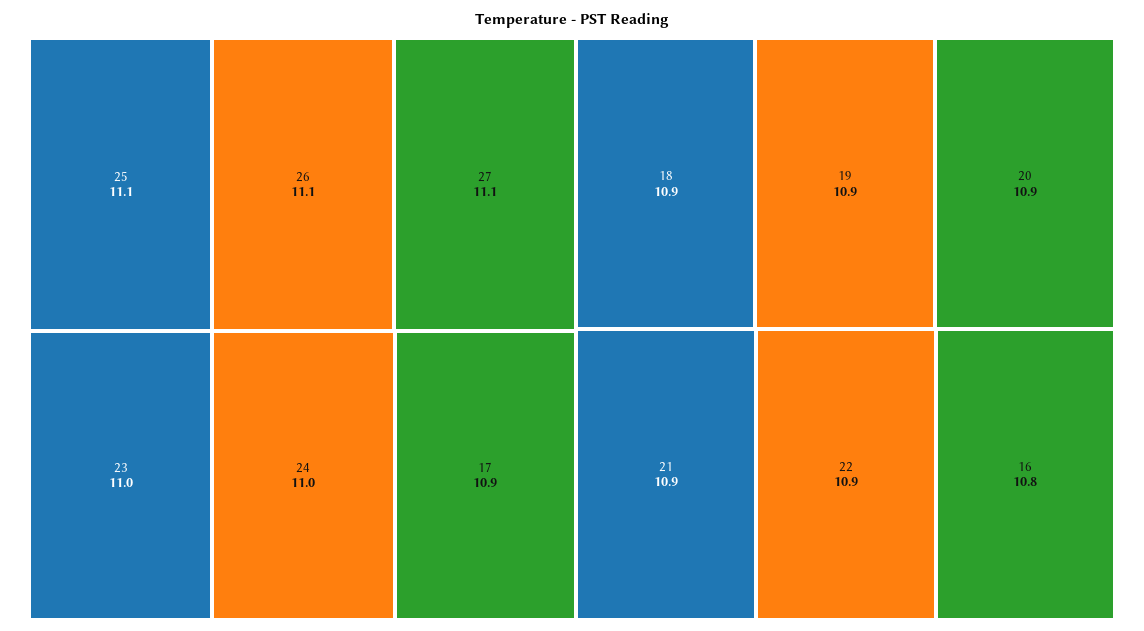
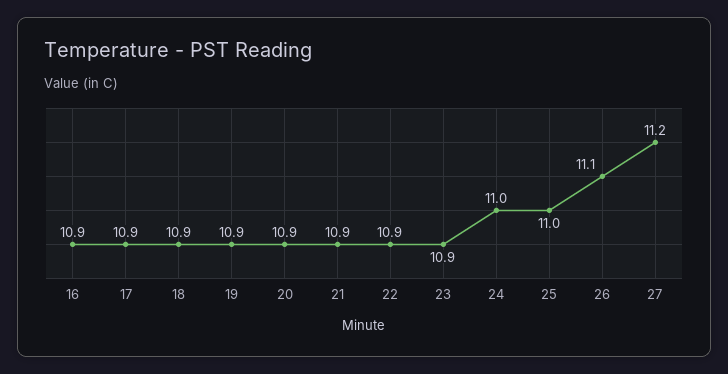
  {
-   "25": 11.1,
+   "25": 11,
    "26": 11.1,
-   "27": 11.1,
+   "27": 11.2,
-   "23": 11,
+   "23": 10.9,
    "24": 11,
    "17": 10.9,
    "18": 10.9,
    "19": 10.9,
    "20": 10.9,
    "21": 10.9,
    "22": 10.9,
-   "16": 10.8
+   "16": 10.9
  }

